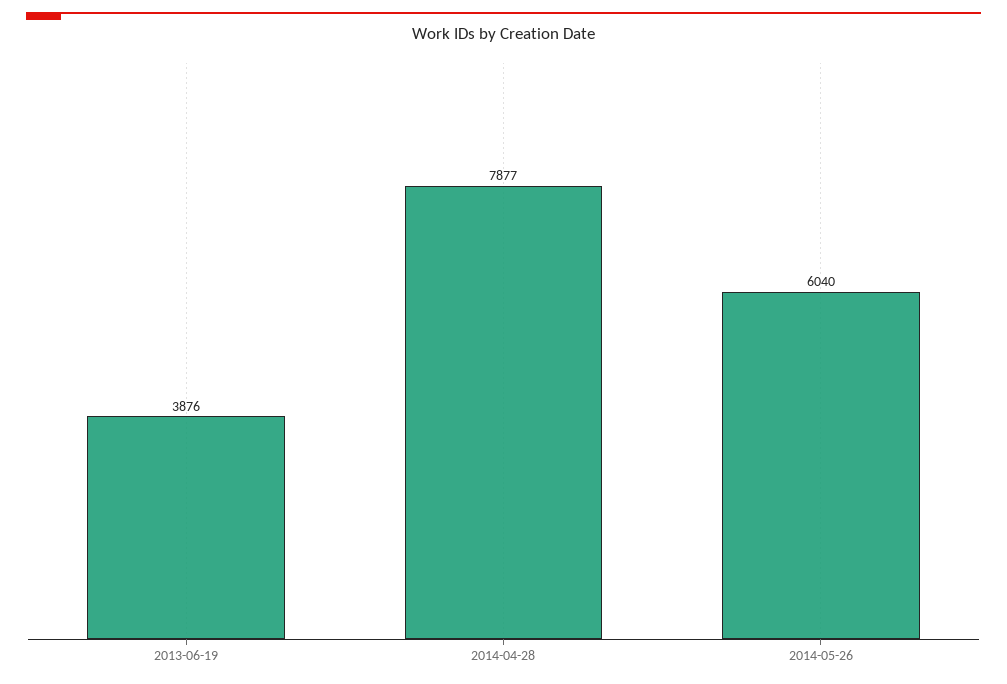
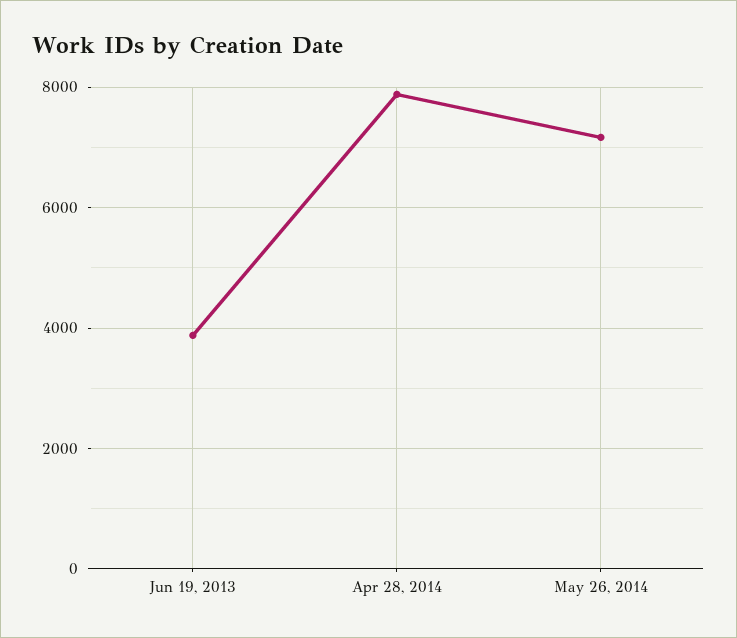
  {
    "2013-06-19": 3876,
    "2014-04-28": 7877,
-   "2014-05-26": 6040
+   "2014-05-26": 7200
  }

